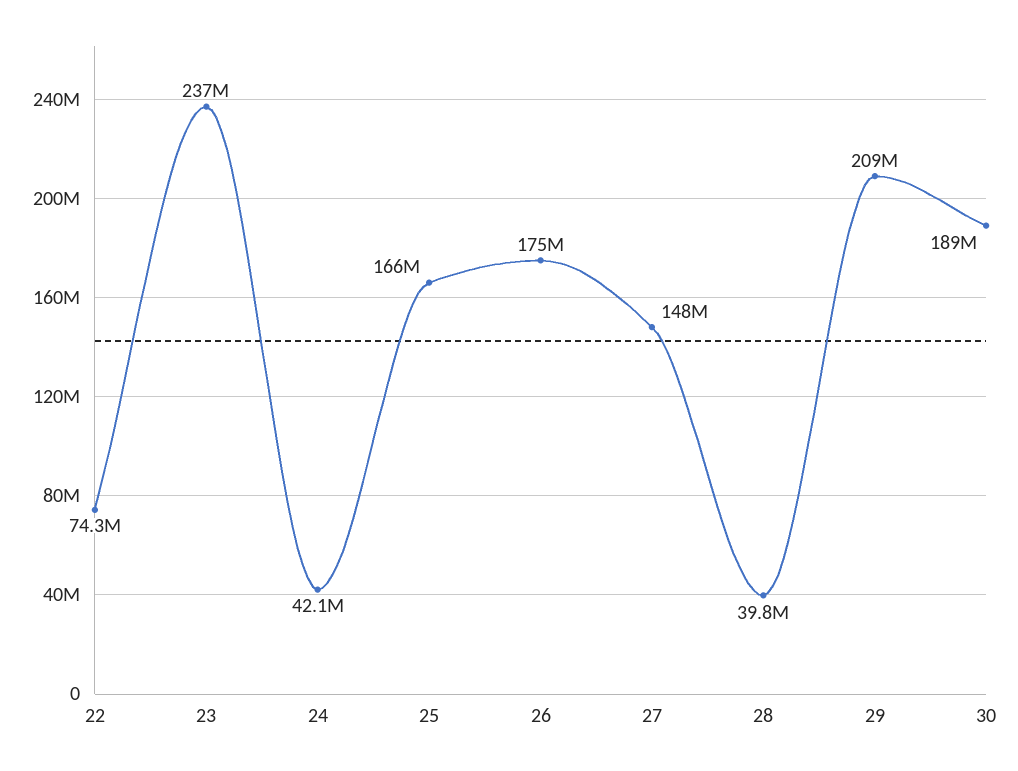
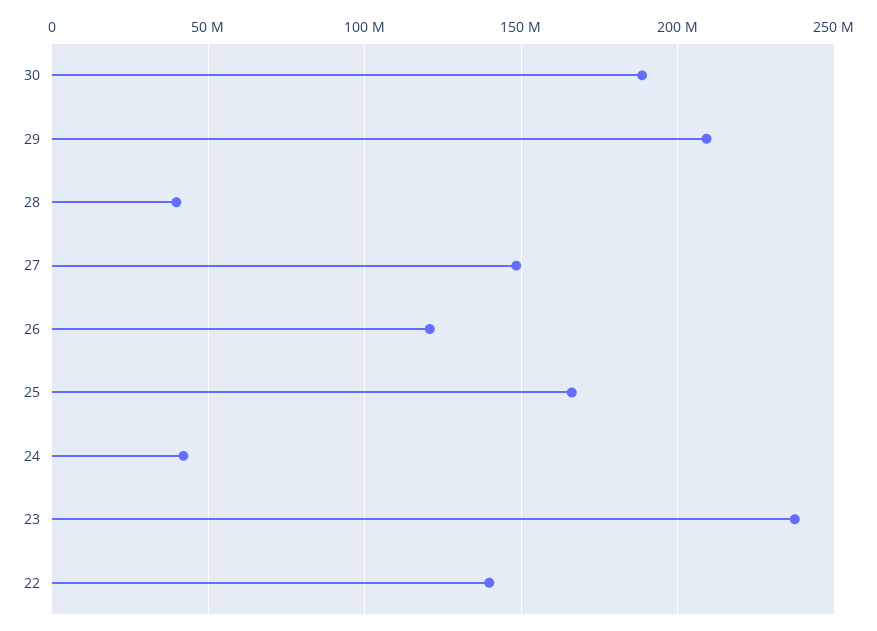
  {
-   "22": 74300000,
+   "22": 140000000,
    "23": 237000000,
    "24": 42100000,
    "25": 166000000,
-   "26": 175000000,
+   "26": 120000000,
    "27": 148000000,
    "28": 39800000,
    "29": 209000000,
    "30": 189000000
  }

